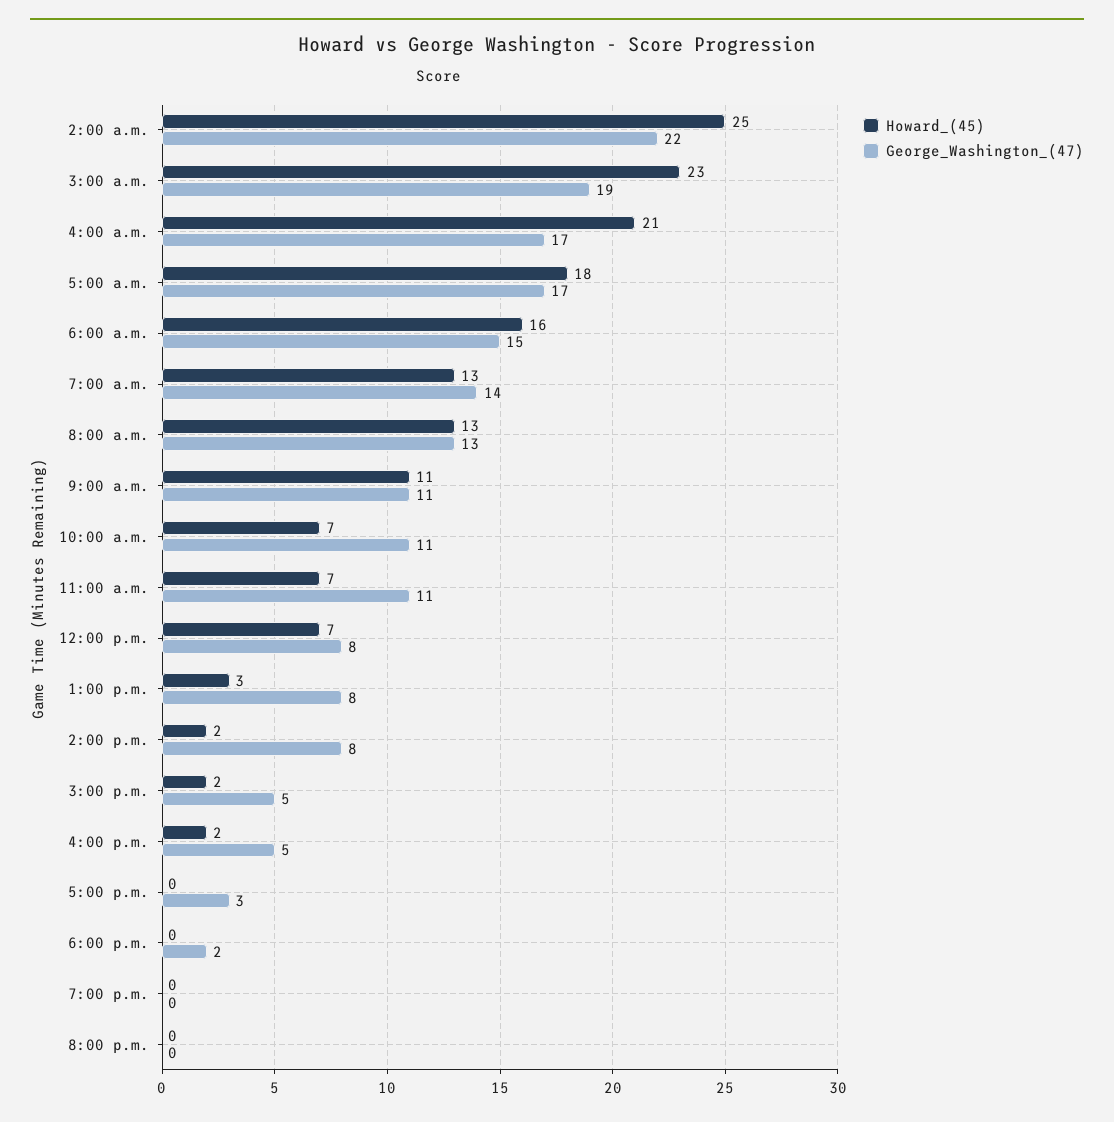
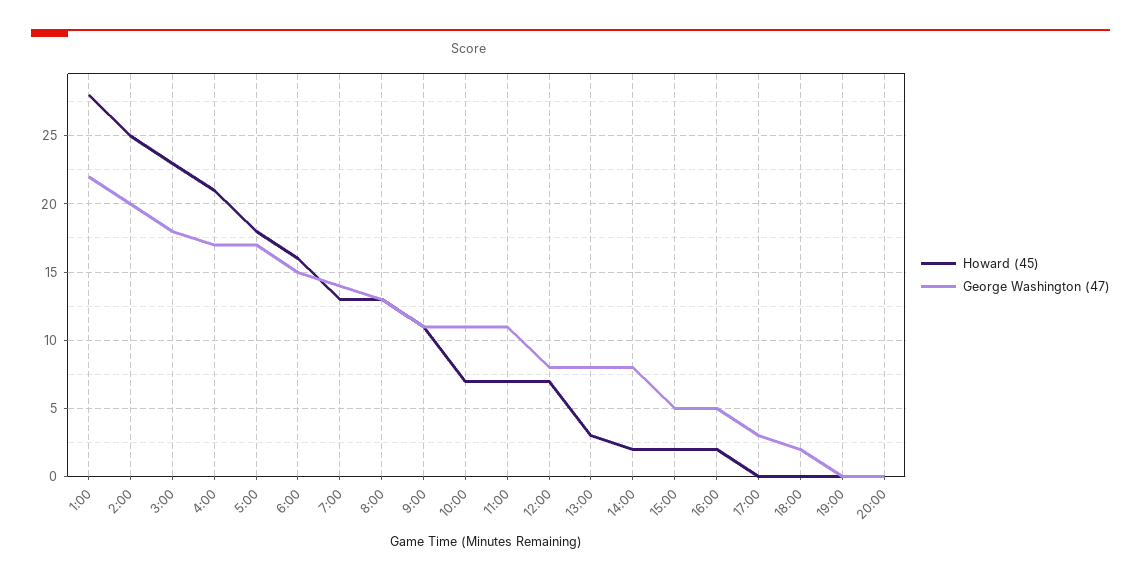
  {
    "Howard_(45)": {
      "2:00 a.m.": 25,
      "3:00 a.m.": 23,
      "4:00 a.m.": 21,
      "5:00 a.m.": 18,
      "6:00 a.m.": 16,
      "7:00 a.m.": 13,
      "8:00 a.m.": 13,
      "9:00 a.m.": 11,
      "10:00 a.m.": 7,
      "11:00 a.m.": 7,
      "12:00 p.m.": 7,
      "1:00 p.m.": 3,
      "2:00 p.m.": 2,
      "3:00 p.m.": 2,
      "4:00 p.m.": 2,
      "5:00 p.m.": 0,
      "6:00 p.m.": 0,
      "7:00 p.m.": 0,
-     "8:00 p.m.": 0
+     "8:00 p.m.": 0,
+     "1:00": 28
    },
    "George_Washington_(47)": {
-     "2:00 a.m.": 22,
+     "2:00 a.m.": 20,
-     "3:00 a.m.": 19,
+     "3:00 a.m.": 18,
      "4:00 a.m.": 17,
      "5:00 a.m.": 17,
      "6:00 a.m.": 15,
      "7:00 a.m.": 14,
      "8:00 a.m.": 13,
      "9:00 a.m.": 11,
      "10:00 a.m.": 11,
      "11:00 a.m.": 11,
      "12:00 p.m.": 8,
      "1:00 p.m.": 8,
      "2:00 p.m.": 8,
      "3:00 p.m.": 5,
      "4:00 p.m.": 5,
      "5:00 p.m.": 3,
      "6:00 p.m.": 2,
      "7:00 p.m.": 0,
-     "8:00 p.m.": 0
+     "8:00 p.m.": 0,
+     "1:00": 22
    }
  }

